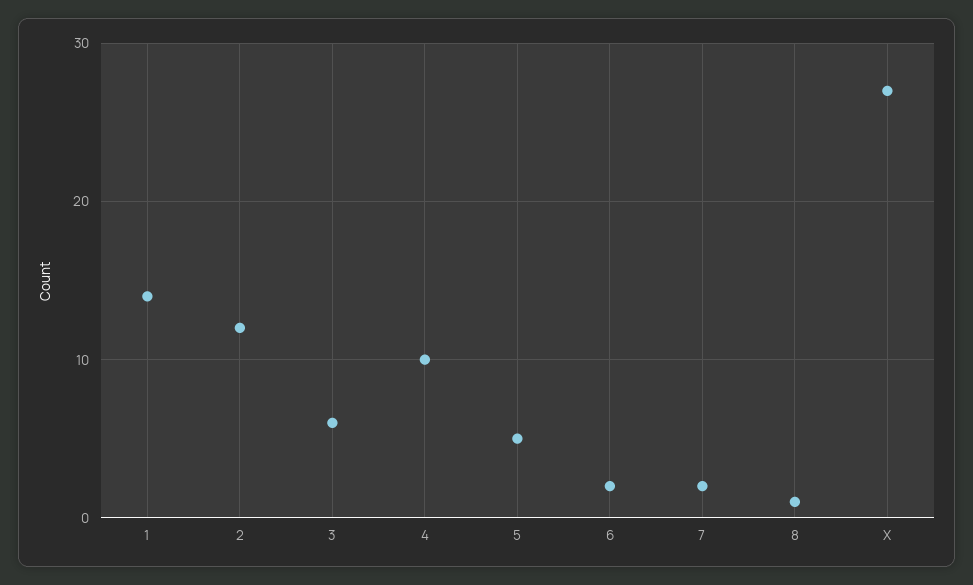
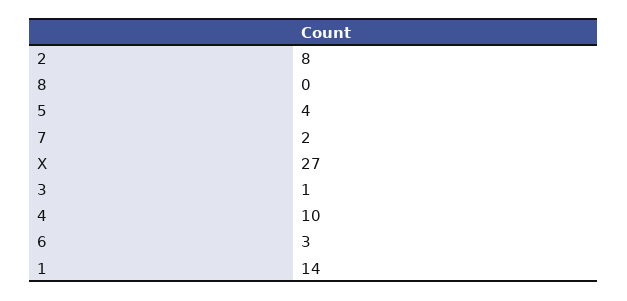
  {
    "1": 14,
-   "2": 12,
+   "2": 8,
-   "3": 6,
+   "3": 1,
    "4": 10,
-   "5": 5,
+   "5": 4,
-   "6": 2,
+   "6": 3,
    "7": 2,
-   "8": 1,
+   "8": 0,
    "X": 27
  }

